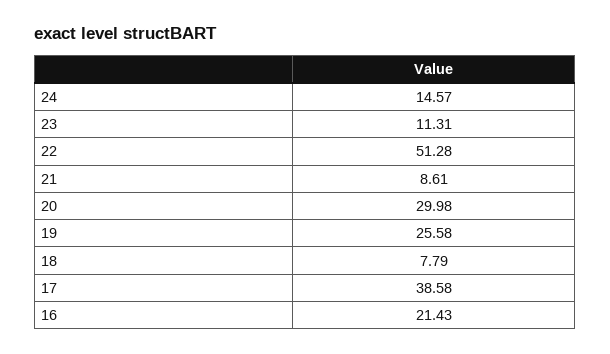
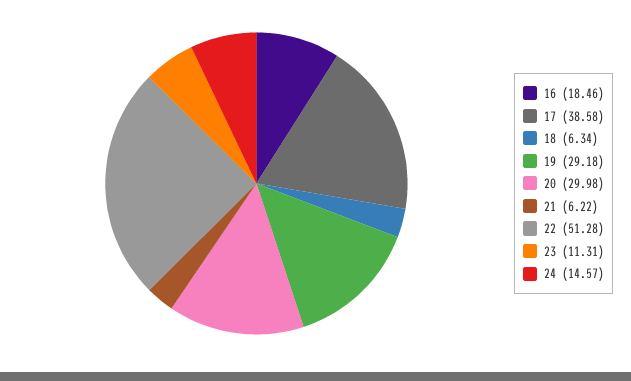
  {
    "24": 14.57,
    "23": 11.31,
    "22": 51.28,
-   "21": 8.61,
+   "21": 6.22,
    "20": 29.98,
-   "19": 25.58,
+   "19": 29.18,
-   "18": 7.79,
+   "18": 6.34,
    "17": 38.58,
-   "16": 21.43
+   "16": 18.46
  }

